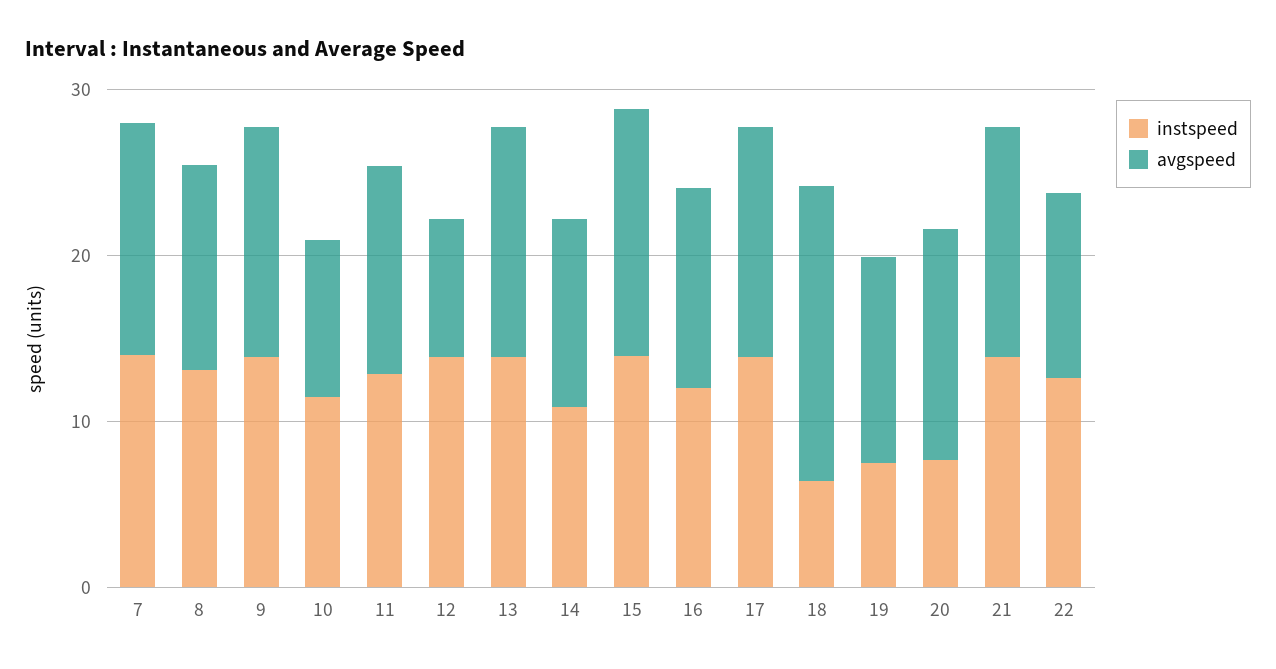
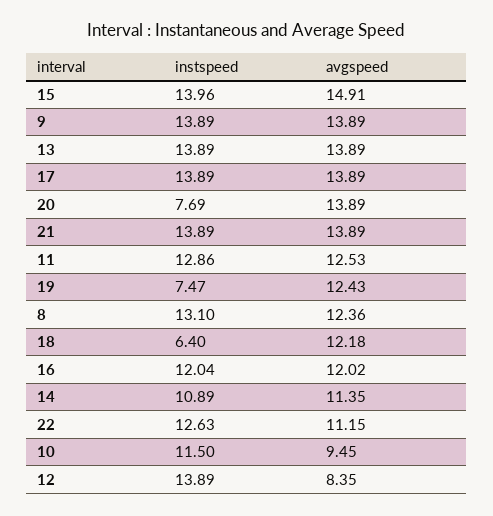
  {
    "instspeed": {
-     "7": 14,
      "8": 13.1,
      "9": 13.89,
      "10": 11.5,
      "11": 12.86,
      "12": 13.89,
      "13": 13.89,
      "14": 10.89,
      "15": 13.96,
      "16": 12.04,
      "17": 13.89,
      "18": 6.4,
      "19": 7.47,
      "20": 7.69,
      "21": 13.89,
      "22": 12.63
    },
    "avgspeed": {
-     "7": 14,
      "8": 12.36,
      "9": 13.89,
      "10": 9.45,
      "11": 12.53,
      "12": 8.35,
      "13": 13.89,
      "14": 11.35,
      "15": 14.91,
      "16": 12.02,
      "17": 13.89,
-     "18": 18,
+     "18": 12.18,
      "19": 12.43,
      "20": 13.89,
      "21": 13.89,
      "22": 11.15
    }
  }

